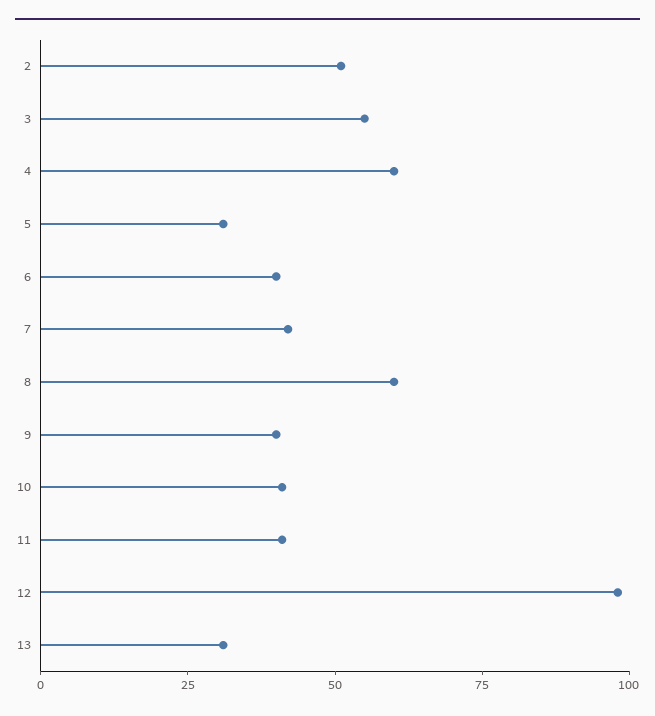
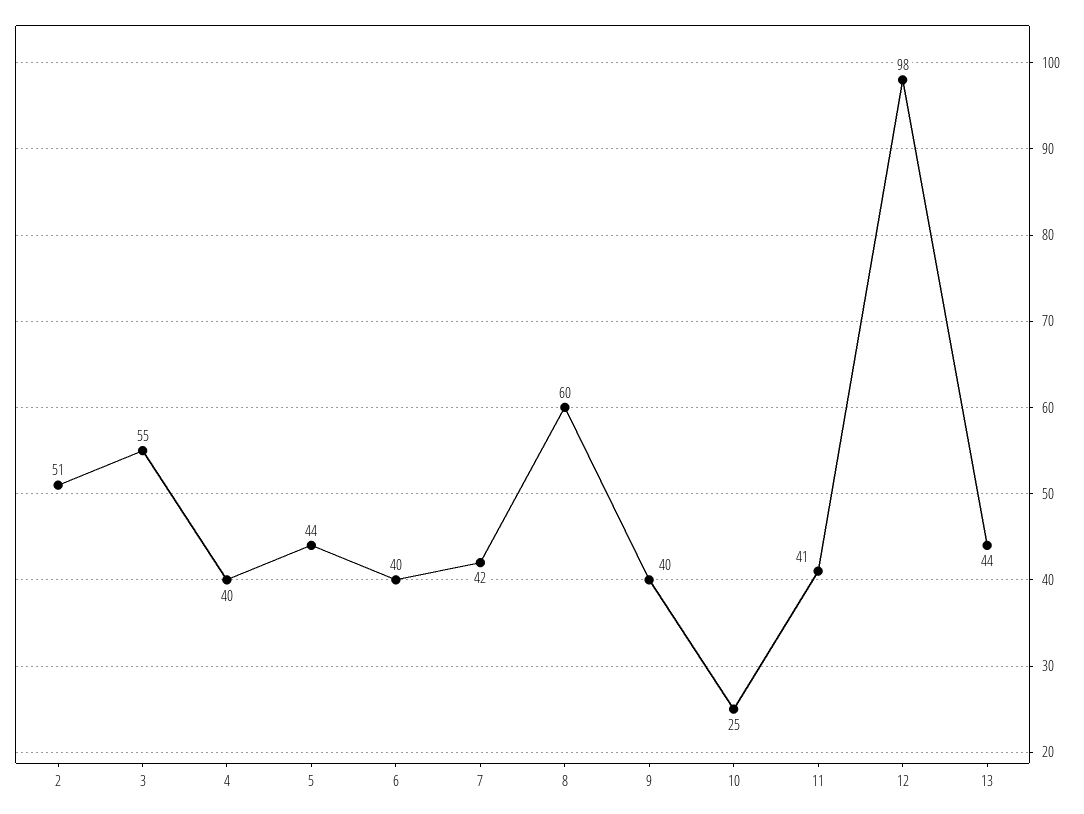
  {
    "2": 51,
    "3": 55,
-   "4": 60,
+   "4": 40,
-   "5": 30,
+   "5": 44,
    "6": 40,
    "7": 42,
    "8": 60,
    "9": 40,
-   "10": 40,
+   "10": 25,
    "11": 41,
    "12": 98,
-   "13": 30
+   "13": 44
  }

